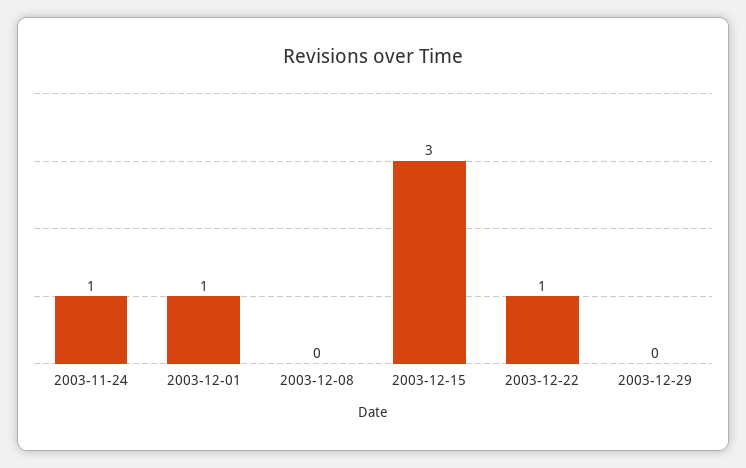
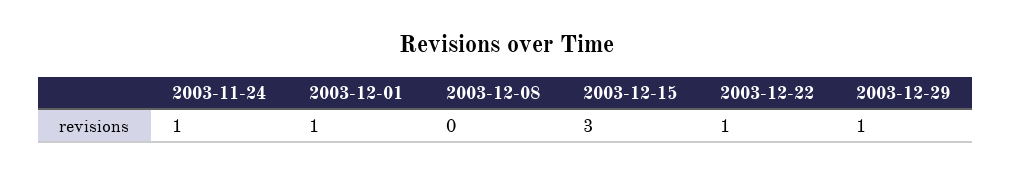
  {
    "2003-11-24": 1,
    "2003-12-01": 1,
    "2003-12-08": 0,
    "2003-12-15": 3,
    "2003-12-22": 1,
-   "2003-12-29": 0
+   "2003-12-29": 1
  }

